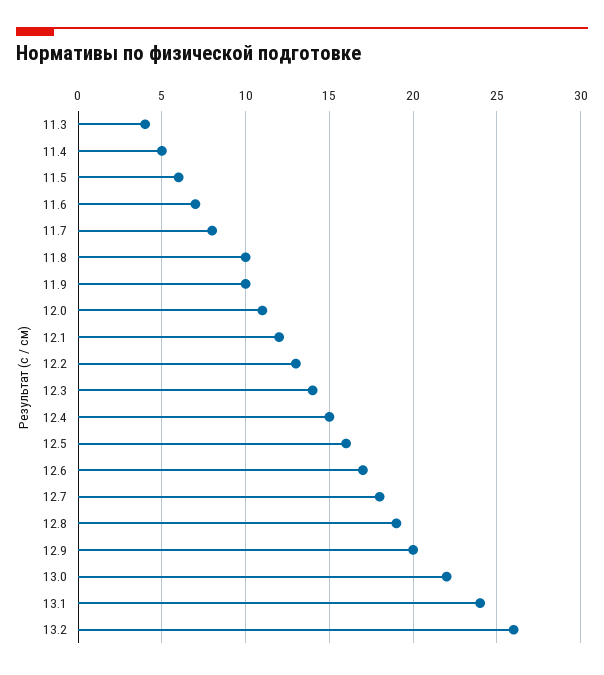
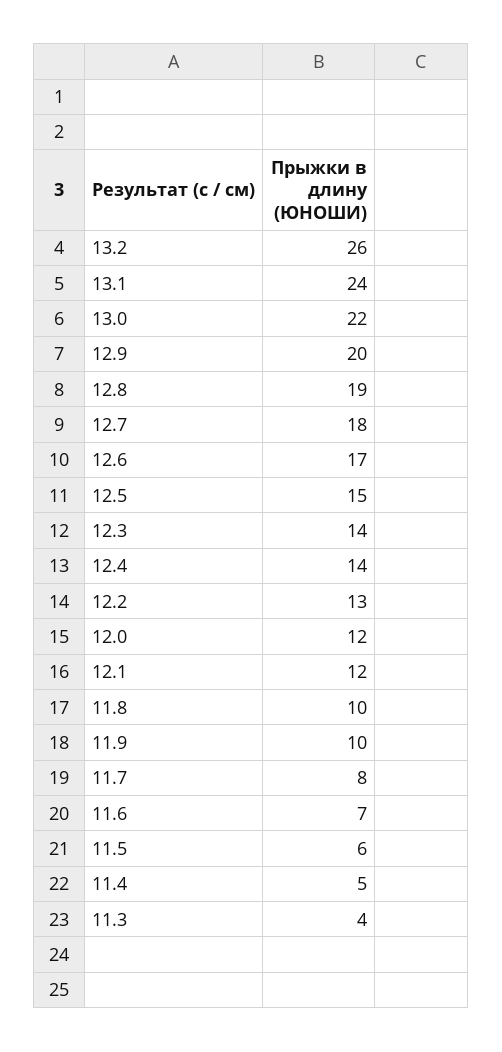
  {
    "11.3": 4,
    "11.4": 5,
    "11.5": 6,
    "11.6": 7,
    "11.7": 8,
    "11.8": 10,
    "11.9": 10,
-   "12.0": 11,
+   "12.0": 12,
    "12.1": 12,
    "12.2": 13,
    "12.3": 14,
-   "12.4": 15,
+   "12.4": 14,
-   "12.5": 16,
+   "12.5": 15,
    "12.6": 17,
    "12.7": 18,
    "12.8": 19,
    "12.9": 20,
    "13.0": 22,
    "13.1": 24,
    "13.2": 26
  }

